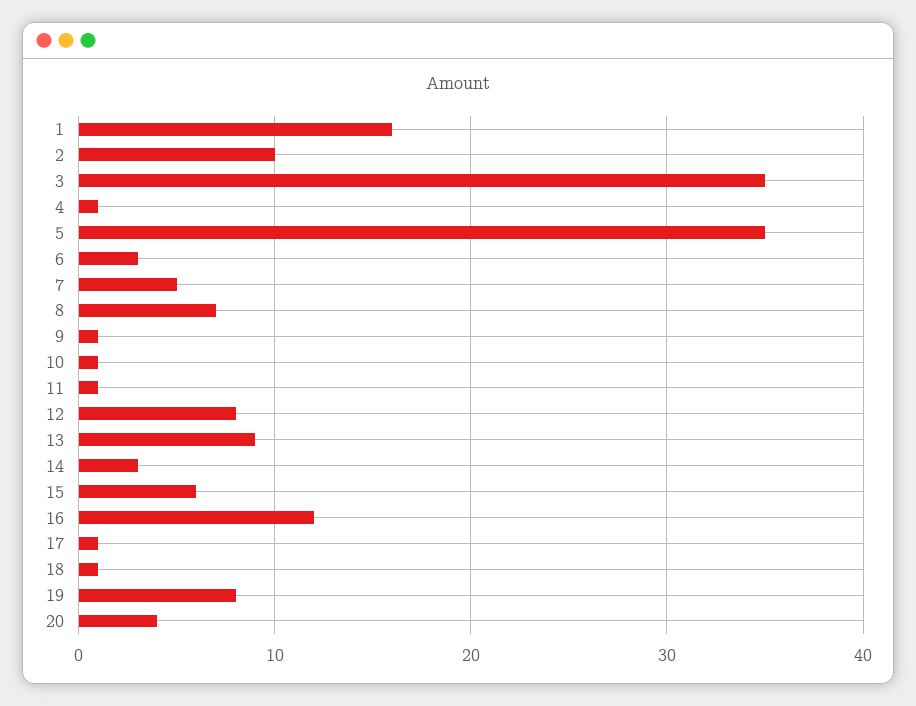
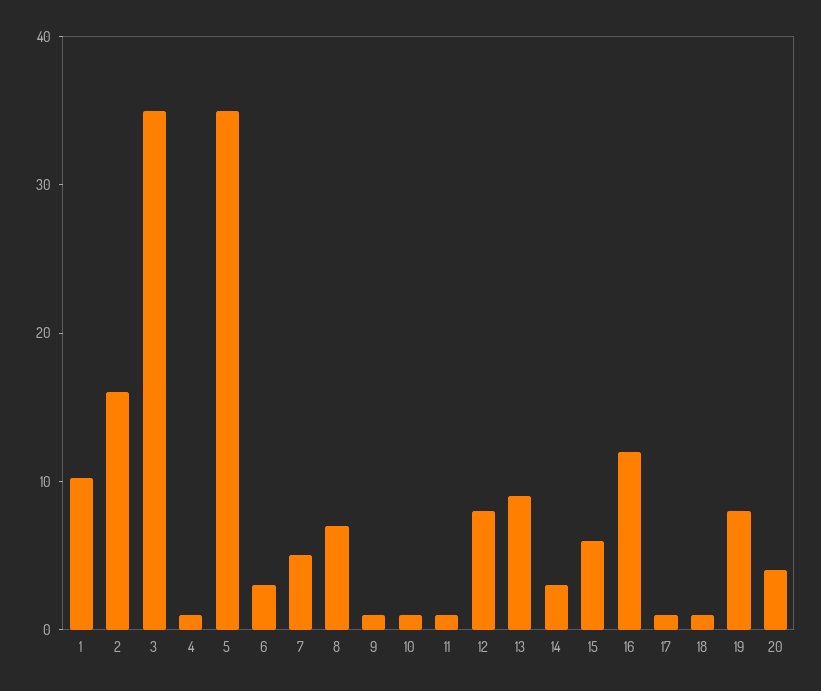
  {
-   "1": 16,
+   "1": 10,
-   "2": 10,
+   "2": 16,
    "3": 35,
    "4": 1,
    "5": 35,
    "6": 3,
    "7": 5,
    "8": 7,
    "9": 1,
    "10": 1,
    "11": 1,
    "12": 8,
    "13": 9,
    "14": 3,
    "15": 6,
    "16": 12,
    "17": 1,
    "18": 1,
    "19": 8,
    "20": 4
  }

